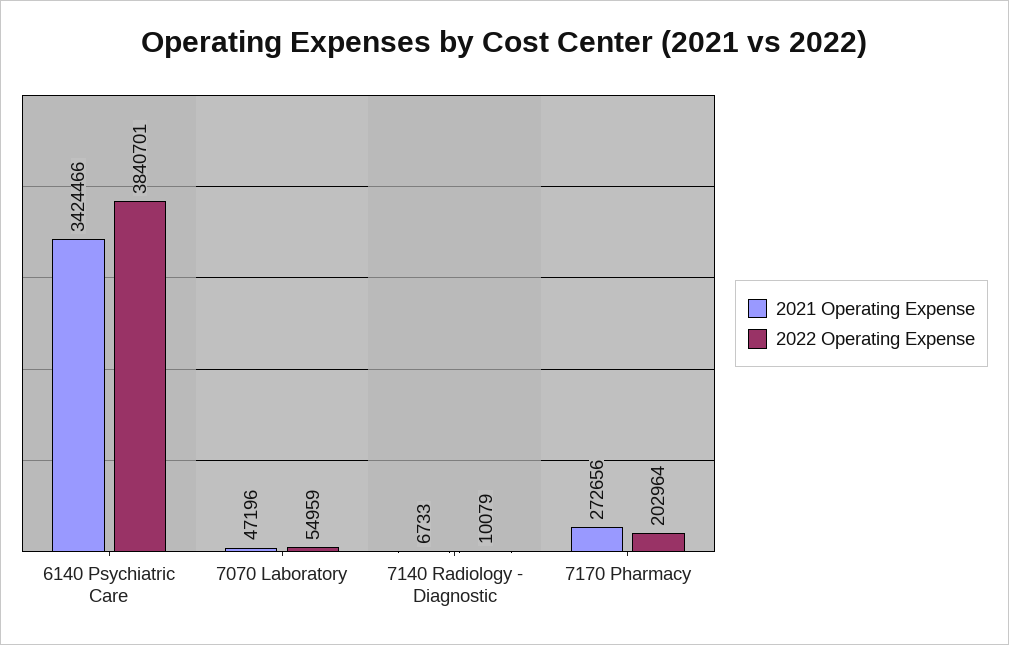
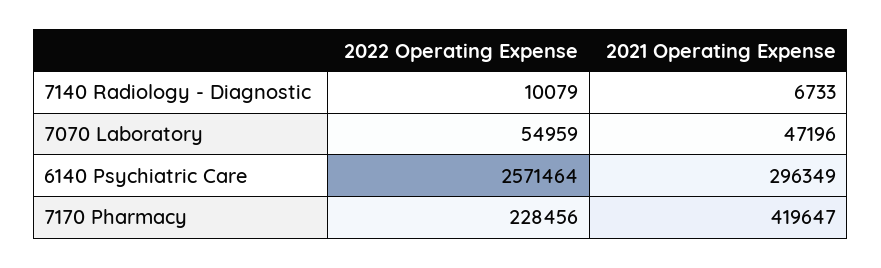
  {
    "2021 Operating Expense": {
-     "6140 Psychiatric Care": 3424466,
+     "6140 Psychiatric Care": 296349,
      "7070 Laboratory": 47196,
      "7140 Radiology - Diagnostic": 6733,
-     "7170 Pharmacy": 272656
+     "7170 Pharmacy": 419647
    },
    "2022 Operating Expense": {
-     "6140 Psychiatric Care": 3840701,
+     "6140 Psychiatric Care": 2571464,
      "7070 Laboratory": 54959,
      "7140 Radiology - Diagnostic": 10079,
-     "7170 Pharmacy": 202964
+     "7170 Pharmacy": 228456
    }
  }

